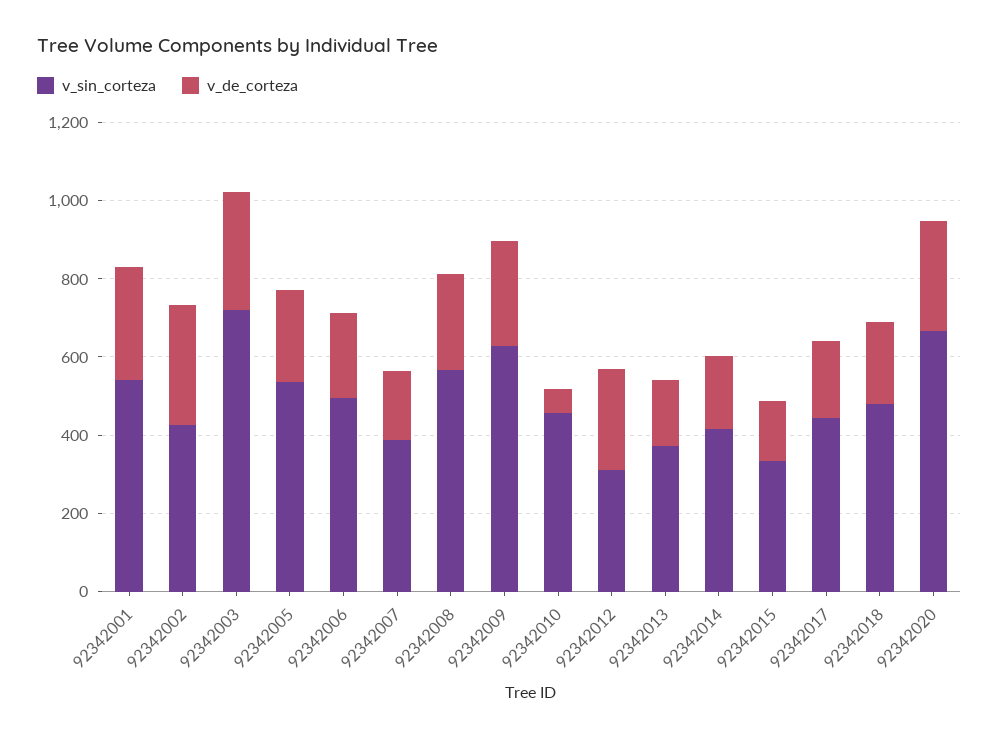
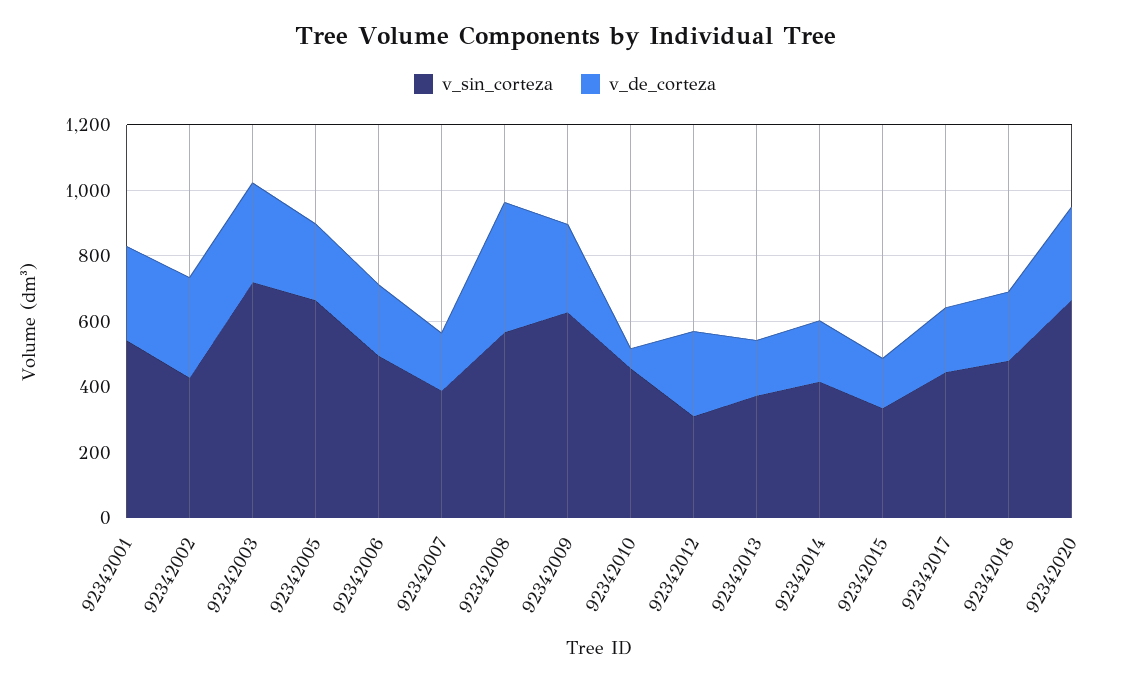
  {
    "v_sin_corteza": {
      "92342001": 550,
      "92342002": 450,
      "92342003": 700,
-     "92342005": 550,
+     "92342005": 650,
      "92342006": 500,
      "92342007": 400,
      "92342008": 550,
      "92342009": 650,
      "92342010": 450,
      "92342012": 300,
      "92342013": 350,
      "92342014": 400,
      "92342015": 350,
      "92342017": 450,
      "92342018": 500,
      "92342020": 650
    },
    "v_de_corteza": {
      "92342001": 300,
      "92342002": 300,
      "92342003": 300,
      "92342005": 250,
      "92342006": 200,
      "92342007": 200,
-     "92342008": 250,
+     "92342008": 400,
      "92342009": 250,
      "92342010": 50,
      "92342012": 250,
      "92342013": 150,
      "92342014": 200,
      "92342015": 150,
      "92342017": 200,
      "92342018": 200,
      "92342020": 300
    }
  }

